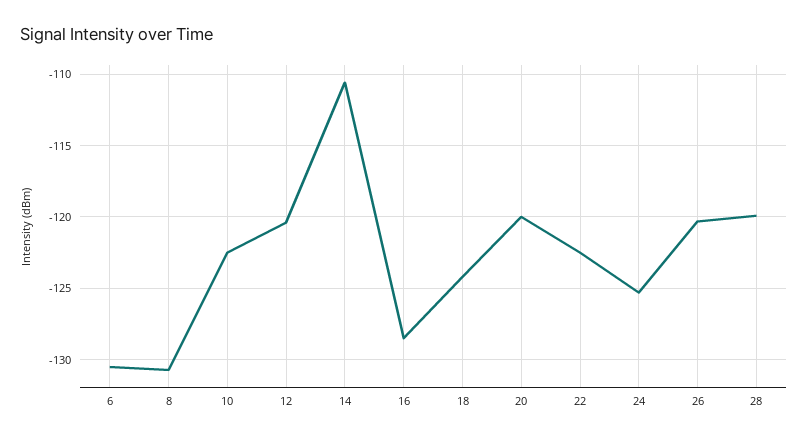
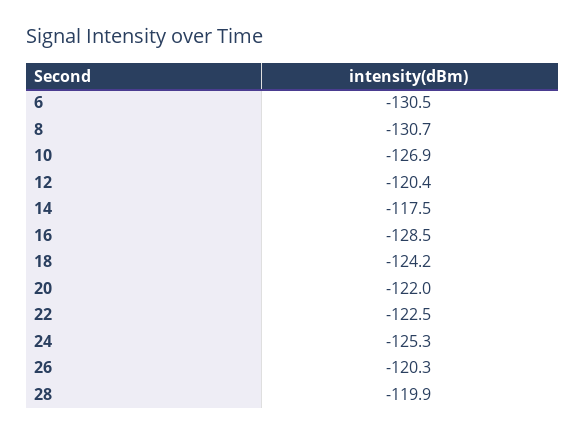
  {
    "6": -130.5,
    "8": -130.7,
-   "10": -122.5,
+   "10": -126.9,
    "12": -120.4,
-   "14": -110.5,
+   "14": -117.5,
    "16": -128.5,
    "18": -124.2,
-   "20": -120,
+   "20": -122,
    "22": -122.5,
    "24": -125.3,
    "26": -120.3,
    "28": -119.9
  }

